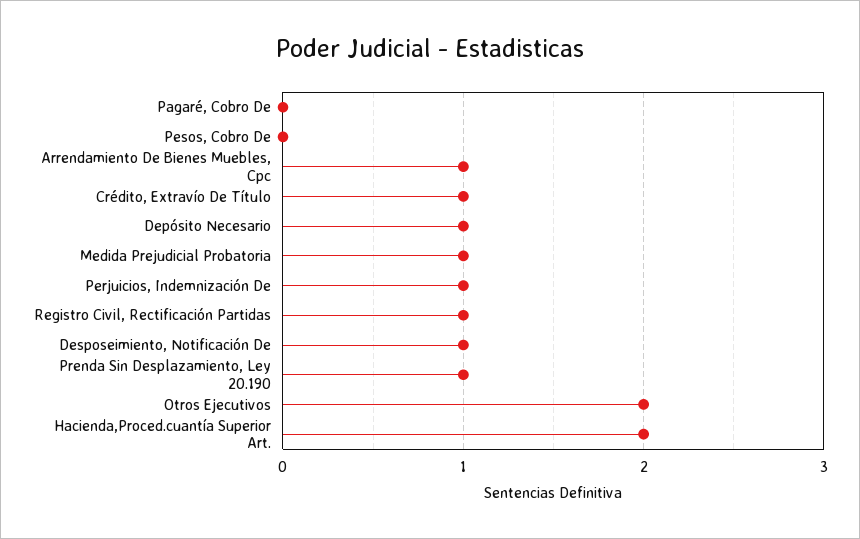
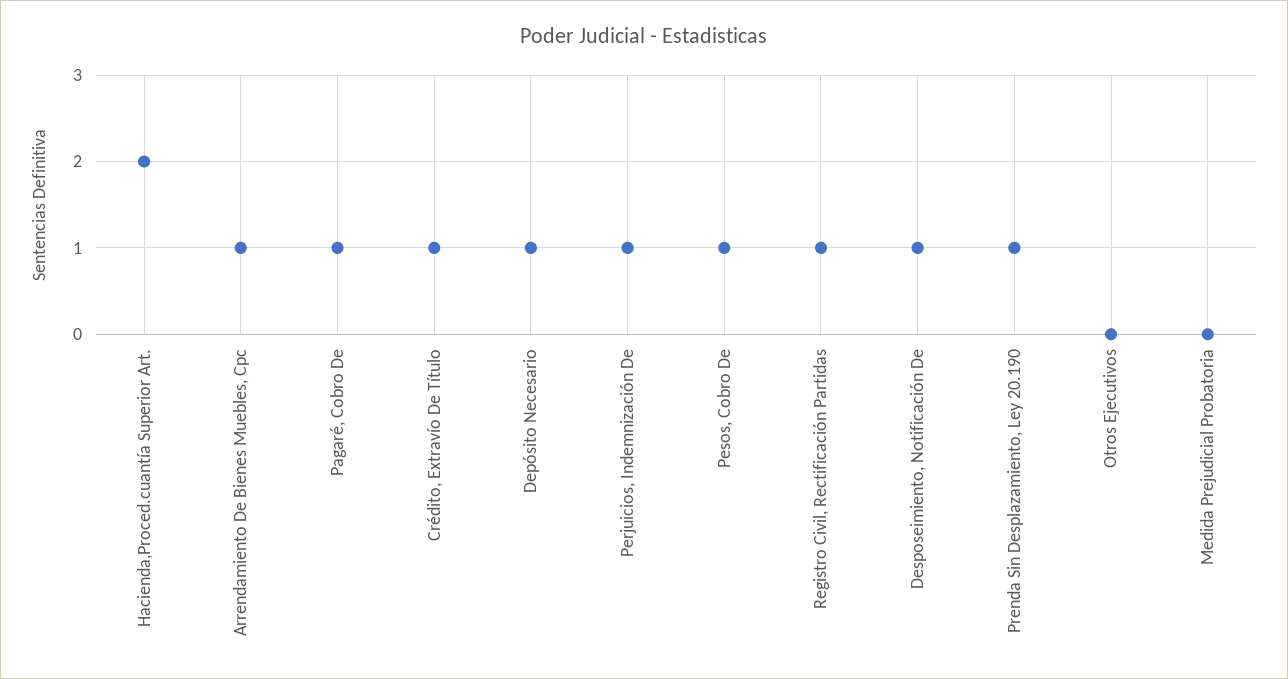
  {
-   "Pagaré, Cobro De": 0,
+   "Pagaré, Cobro De": 1,
-   "Pesos, Cobro De": 0,
+   "Pesos, Cobro De": 1,
    "Arrendamiento De Bienes Muebles, Cpc": 1,
    "Crédito, Extravío De Título": 1,
    "Depósito Necesario": 1,
-   "Medida Prejudicial Probatoria": 1,
+   "Medida Prejudicial Probatoria": 0,
    "Perjuicios, Indemnización De": 1,
    "Registro Civil, Rectificación Partidas": 1,
    "Desposeimiento, Notificación De": 1,
    "Prenda Sin Desplazamiento, Ley 20.190": 1,
-   "Otros Ejecutivos": 2,
+   "Otros Ejecutivos": 0,
    "Hacienda,Proced.cuantía Superior Art.": 2
  }

